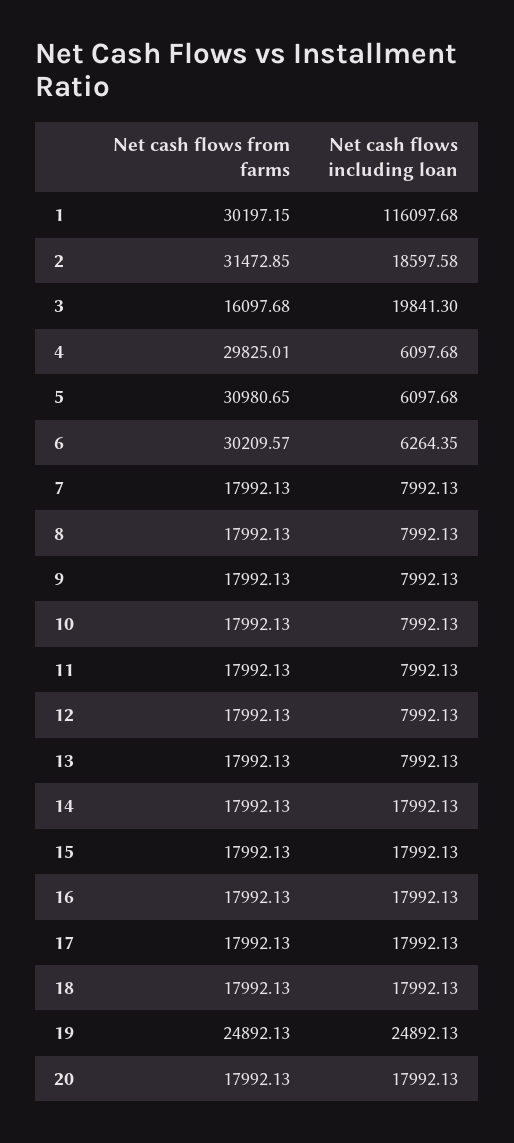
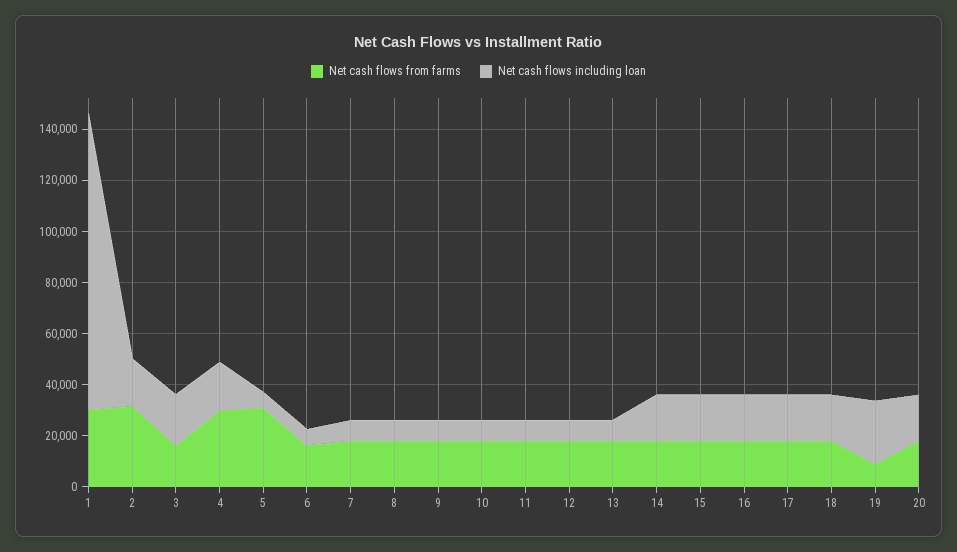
  {
    "Net cash flows from farms": {
      "1": 30197.15,
      "2": 31472.85,
      "3": 16097.68,
      "4": 29825.01,
      "5": 30980.65,
-     "6": 30209.57,
+     "6": 15000,
      "7": 17992.13,
      "8": 17992.13,
      "9": 17992.13,
      "10": 17992.13,
      "11": 17992.13,
      "12": 17992.13,
      "13": 17992.13,
      "14": 17992.13,
      "15": 17992.13,
      "16": 17992.13,
      "17": 17992.13,
      "18": 17992.13,
-     "19": 24892.13,
+     "19": 10000,
      "20": 17992.13
    },
    "Net cash flows including loan": {
      "1": 116097.68,
      "2": 18597.58,
      "3": 19841.3,
-     "4": 6097.68,
+     "4": 20000,
      "5": 6097.68,
      "6": 6264.35,
      "7": 7992.13,
      "8": 7992.13,
      "9": 7992.13,
      "10": 7992.13,
      "11": 7992.13,
      "12": 7992.13,
      "13": 7992.13,
      "14": 17992.13,
      "15": 17992.13,
      "16": 17992.13,
      "17": 17992.13,
      "18": 17992.13,
      "19": 24892.13,
      "20": 17992.13
    }
  }

